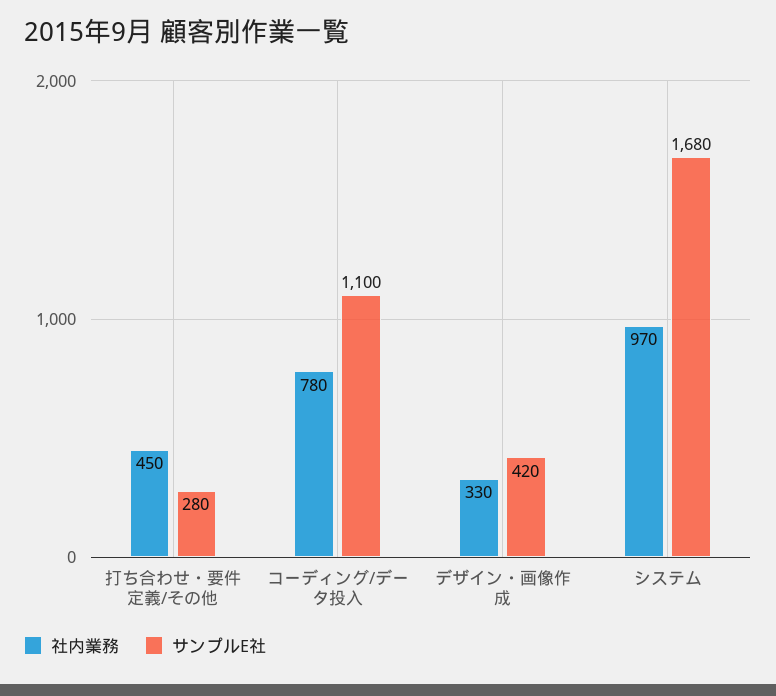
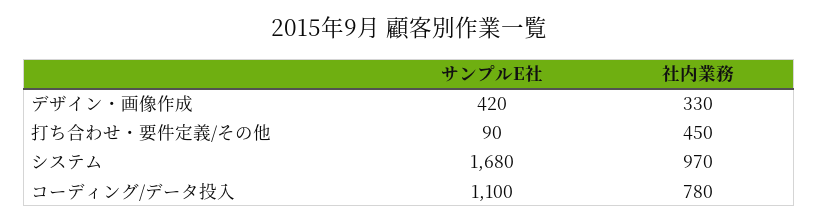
  {
    "社内業務": {
      "打ち合わせ・要件定義/その他": 450,
      "コーディング/データ投入": 780,
      "デザイン・画像作成": 330,
      "システム": 970
    },
    "サンプルE社": {
-     "打ち合わせ・要件定義/その他": 280,
+     "打ち合わせ・要件定義/その他": 90,
      "コーディング/データ投入": 1100,
      "デザイン・画像作成": 420,
      "システム": 1680
    }
  }

